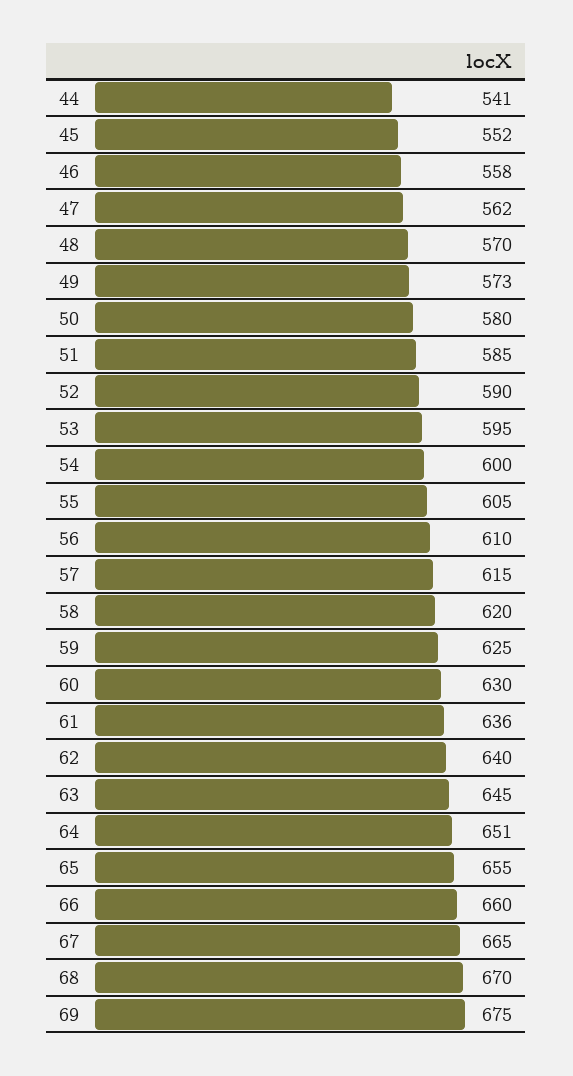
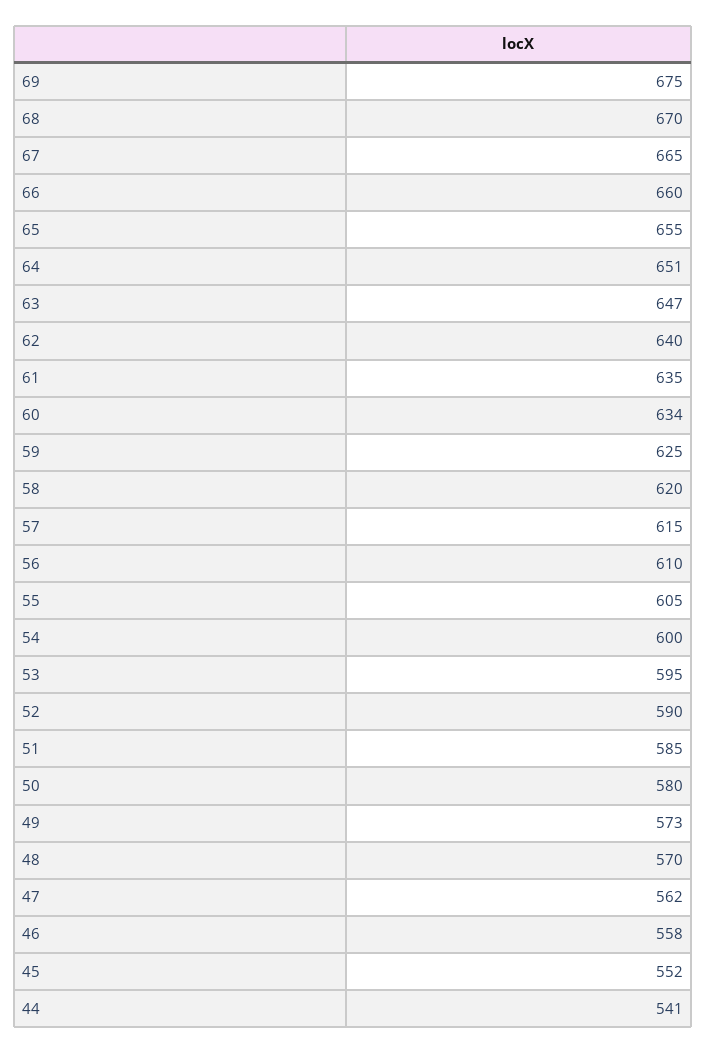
  {
    "44": 541,
    "45": 552,
    "46": 558,
    "47": 562,
    "48": 570,
    "49": 573,
    "50": 580,
    "51": 585,
    "52": 590,
    "53": 595,
    "54": 600,
    "55": 605,
    "56": 610,
    "57": 615,
    "58": 620,
    "59": 625,
-   "60": 630,
+   "60": 634,
-   "61": 636,
+   "61": 635,
    "62": 640,
-   "63": 645,
+   "63": 647,
    "64": 651,
    "65": 655,
    "66": 660,
    "67": 665,
    "68": 670,
    "69": 675
  }

